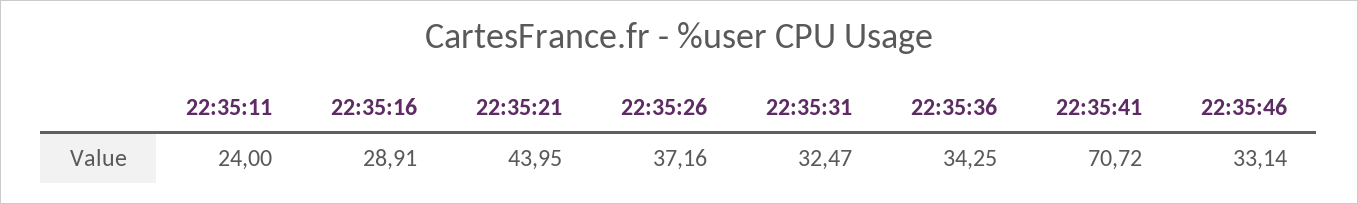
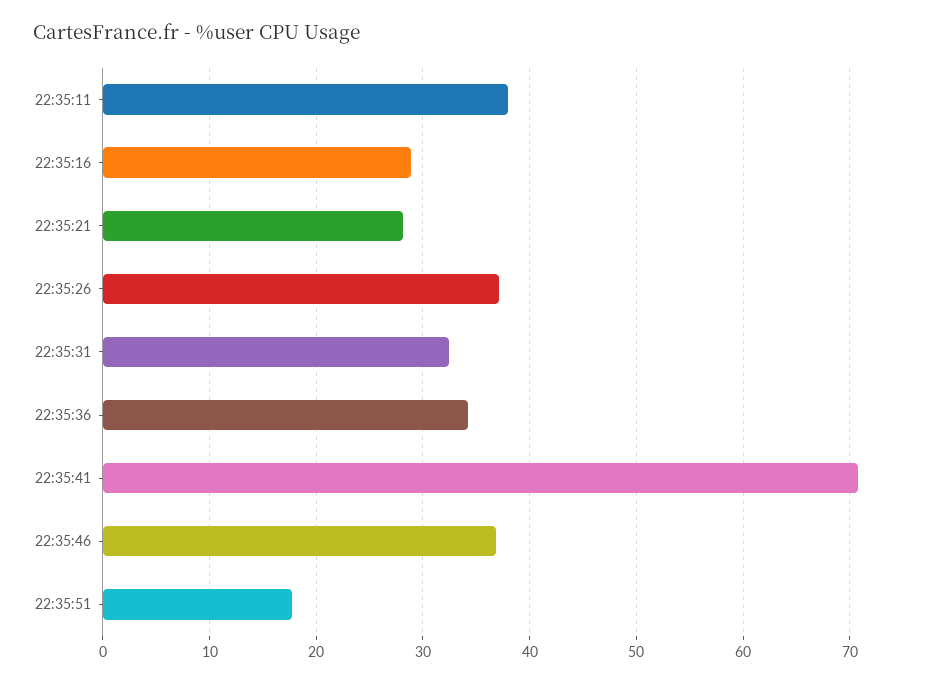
  {
-   "22:35:11": 24,
+   "22:35:11": 38,
    "22:35:16": 28.91,
-   "22:35:21": 43.95,
+   "22:35:21": 28,
    "22:35:26": 37.16,
    "22:35:31": 32.47,
    "22:35:36": 34.25,
    "22:35:41": 70.72,
-   "22:35:46": 33.14
+   "22:35:46": 37,
+   "22:35:51": 18
  }

